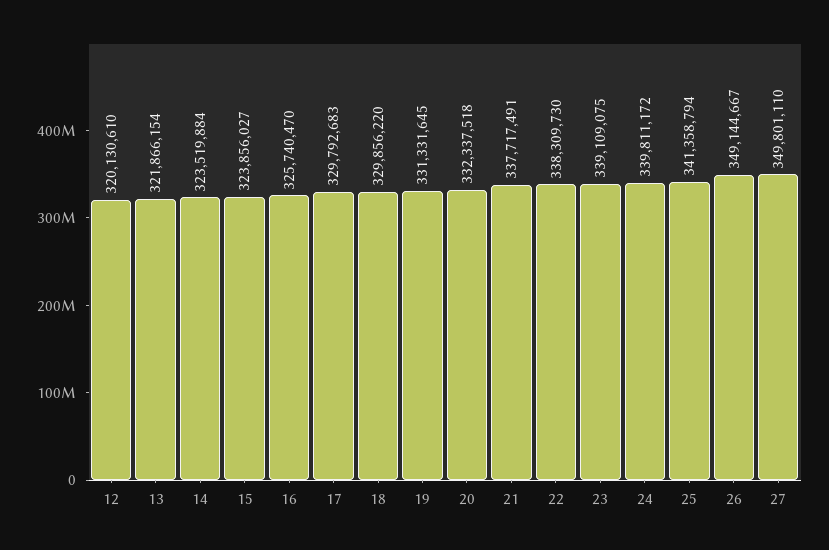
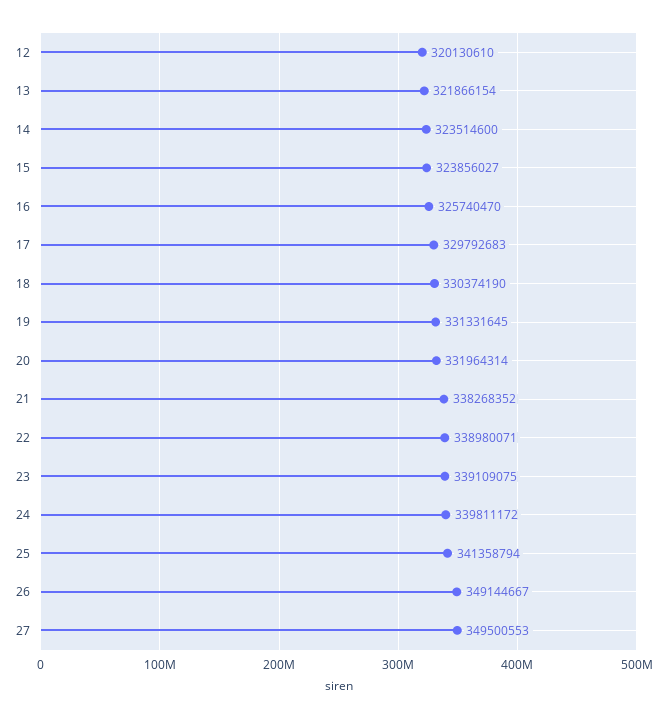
  {
    "12": 320130610,
    "13": 321866154,
-   "14": 323519884,
+   "14": 323514600,
    "15": 323856027,
    "16": 325740470,
    "17": 329792683,
-   "18": 329856220,
+   "18": 330374190,
    "19": 331331645,
-   "20": 332337518,
+   "20": 331964314,
-   "21": 337717491,
+   "21": 338268352,
-   "22": 338309730,
+   "22": 338980071,
    "23": 339109075,
    "24": 339811172,
    "25": 341358794,
    "26": 349144667,
-   "27": 349801110
+   "27": 349500553
  }

